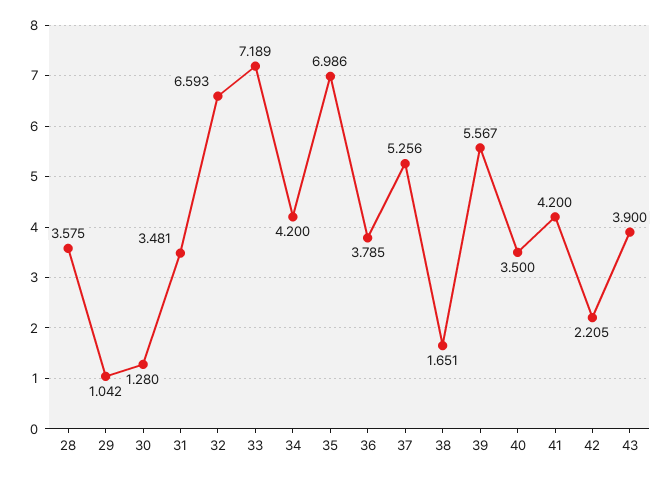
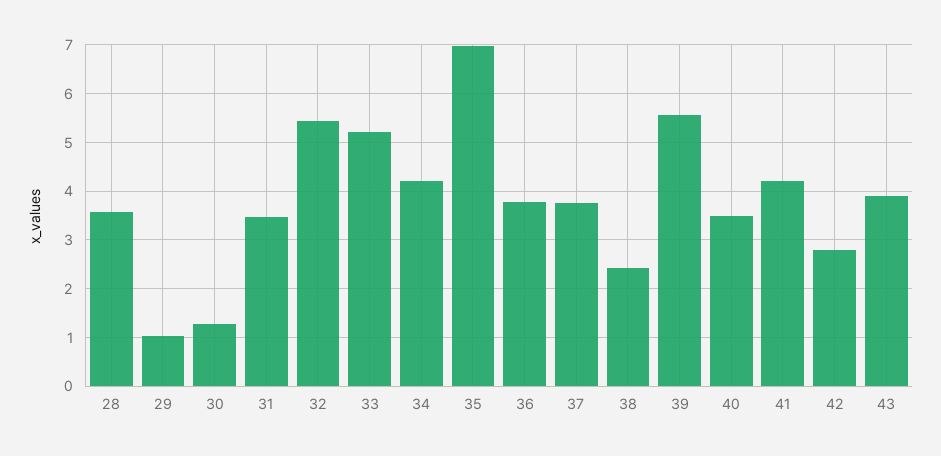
  {
    "28": 3.575,
    "29": 1.042,
    "30": 1.28,
    "31": 3.481,
-   "32": 6.593,
+   "32": 5.4,
-   "33": 7.189,
+   "33": 5.2,
    "34": 4.2,
    "35": 6.986,
    "36": 3.785,
-   "37": 5.256,
+   "37": 3.8,
-   "38": 1.651,
+   "38": 2.4,
    "39": 5.567,
    "40": 3.5,
    "41": 4.2,
-   "42": 2.205,
+   "42": 2.8,
    "43": 3.9
  }

